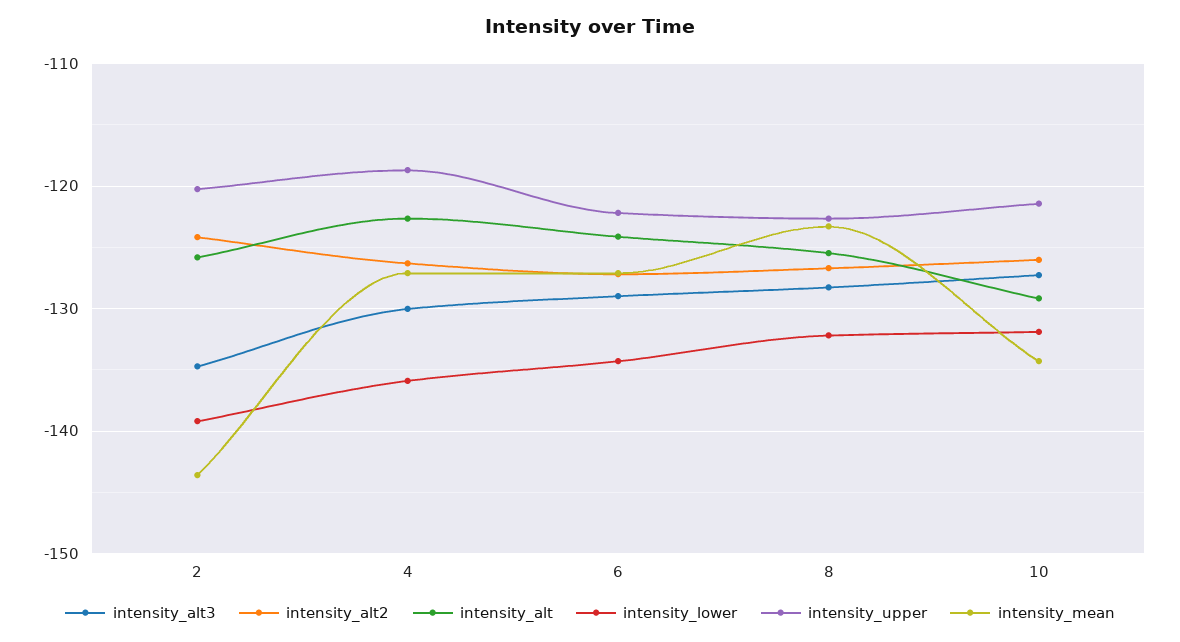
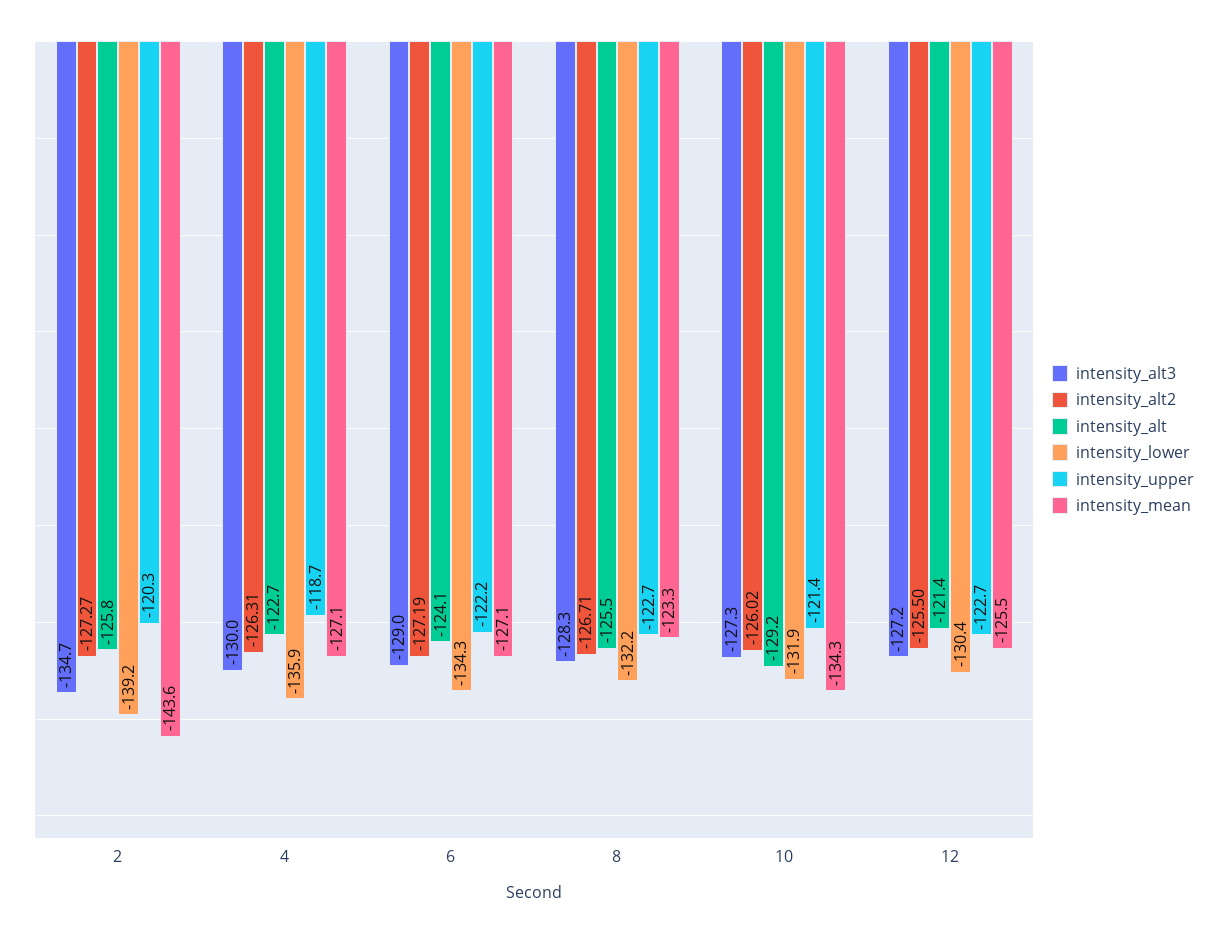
  {
    "intensity_alt3": {
      "2": -134.7,
      "4": -130,
      "6": -129,
      "8": -128.3,
-     "10": -127.3
+     "10": -127.3,
+     "12": -127.2
    },
    "intensity_alt2": {
-     "2": -124,
+     "2": -127.27,
      "4": -126.31,
      "6": -127.19,
      "8": -126.71,
-     "10": -126.02
+     "10": -126.02,
+     "12": -125.5
    },
    "intensity_alt": {
      "2": -125.8,
      "4": -122.7,
      "6": -124.1,
      "8": -125.5,
-     "10": -129.2
+     "10": -129.2,
+     "12": -121.4
    },
    "intensity_lower": {
      "2": -139.2,
      "4": -135.9,
      "6": -134.3,
      "8": -132.2,
-     "10": -131.9
+     "10": -131.9,
+     "12": -130.4
    },
    "intensity_upper": {
      "2": -120.3,
      "4": -118.7,
      "6": -122.2,
      "8": -122.7,
-     "10": -121.4
+     "10": -121.4,
+     "12": -122.7
    },
    "intensity_mean": {
      "2": -143.6,
      "4": -127.1,
      "6": -127.1,
      "8": -123.3,
-     "10": -134.3
+     "10": -134.3,
+     "12": -125.5
    }
  }

